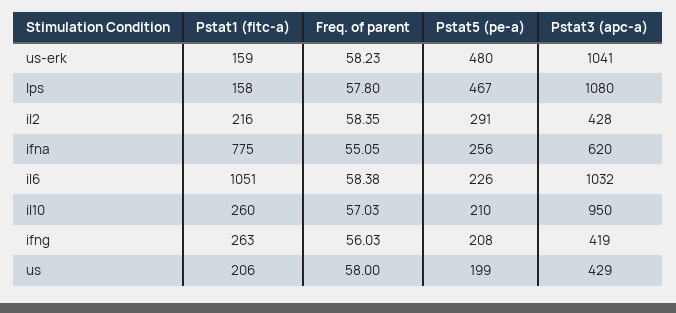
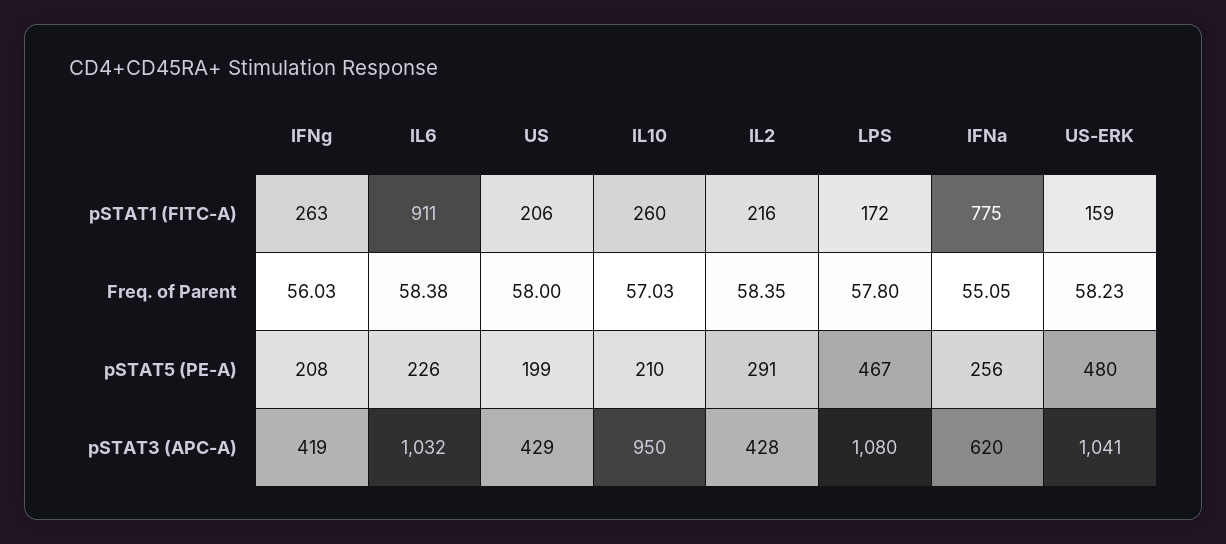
  {
    "Pstat1 (fitc-a)": {
      "us-erk": 159,
-     "lps": 158,
+     "lps": 172,
      "il2": 216,
      "ifna": 775,
-     "il6": 1051,
+     "il6": 911,
      "il10": 260,
      "ifng": 263,
      "us": 206
    },
    "Freq. of parent": {
      "us-erk": 58.23,
      "lps": 57.8,
      "il2": 58.35,
      "ifna": 55.05,
      "il6": 58.38,
      "il10": 57.03,
      "ifng": 56.03,
      "us": 58
    },
    "Pstat5 (pe-a)": {
      "us-erk": 480,
      "lps": 467,
      "il2": 291,
      "ifna": 256,
      "il6": 226,
      "il10": 210,
      "ifng": 208,
      "us": 199
    },
    "Pstat3 (apc-a)": {
      "us-erk": 1041,
      "lps": 1080,
      "il2": 428,
      "ifna": 620,
      "il6": 1032,
      "il10": 950,
      "ifng": 419,
      "us": 429
    }
  }

